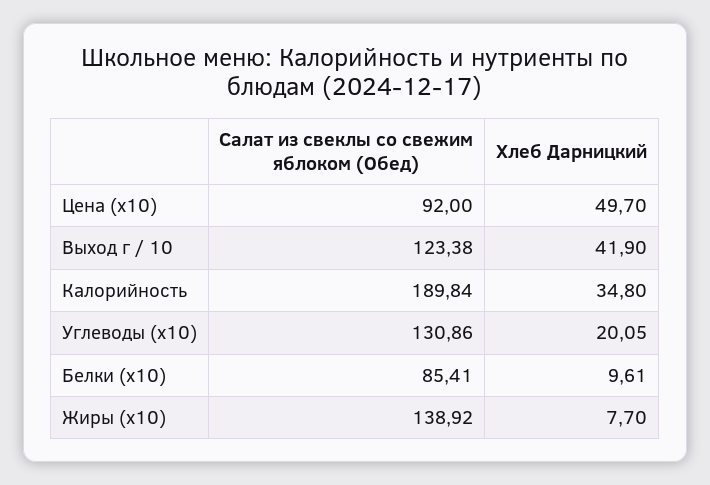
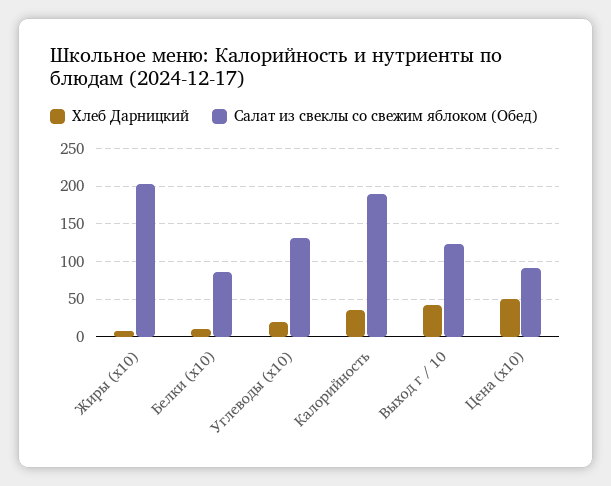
  {
    "Салат из свеклы со свежим яблоком (Обед)": {
      "Цена (x10)": 92,
      "Выход г / 10": 123.38,
      "Калорийность": 189.84,
      "Углеводы (x10)": 130.86,
      "Белки (x10)": 85.41,
-     "Жиры (x10)": 138.92
+     "Жиры (x10)": 200
    },
    "Хлеб Дарницкий": {
      "Цена (x10)": 49.7,
      "Выход г / 10": 41.9,
      "Калорийность": 34.8,
      "Углеводы (x10)": 20.05,
      "Белки (x10)": 9.61,
      "Жиры (x10)": 7.7
    }
  }

